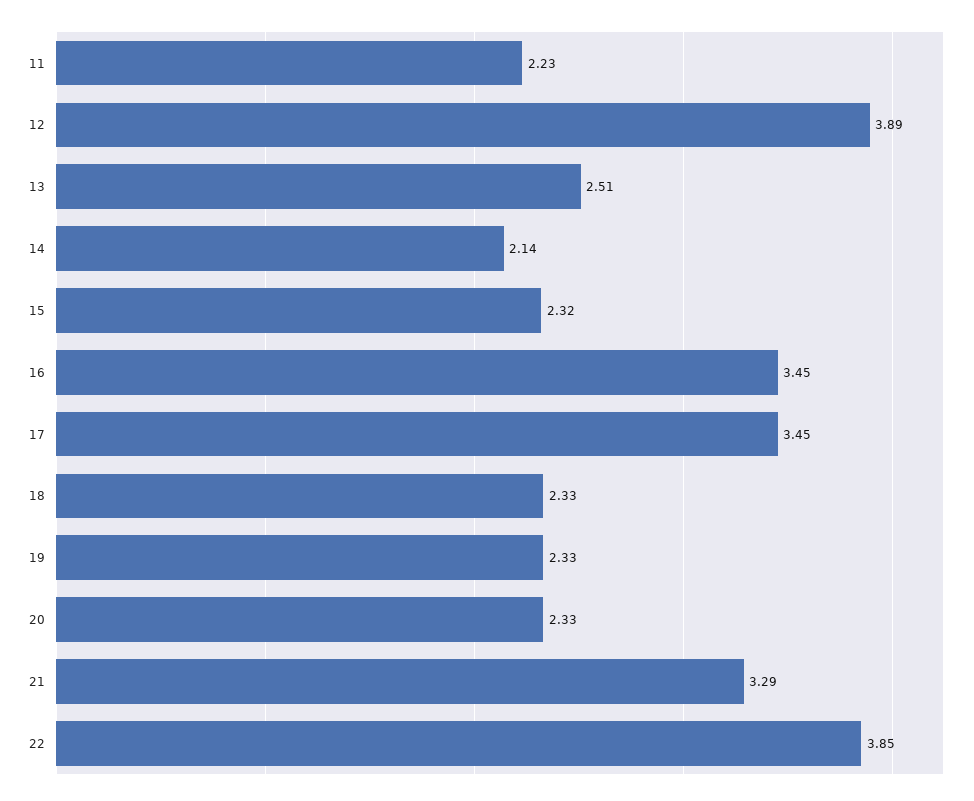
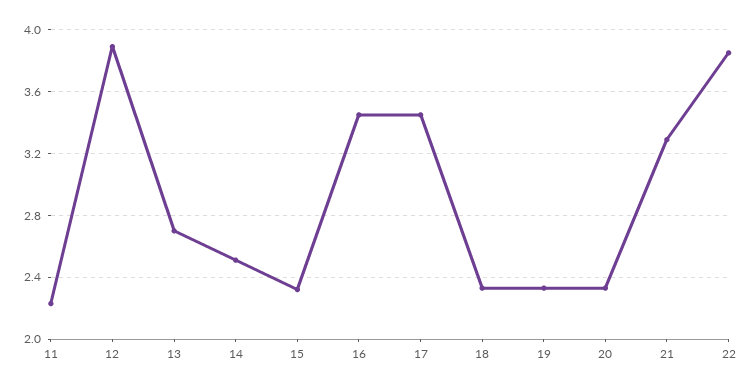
  {
    "11": 2.23,
    "12": 3.89,
-   "13": 2.51,
+   "13": 2.7,
-   "14": 2.14,
+   "14": 2.5,
    "15": 2.32,
    "16": 3.45,
    "17": 3.45,
    "18": 2.33,
    "19": 2.33,
    "20": 2.33,
    "21": 3.29,
    "22": 3.85
  }

